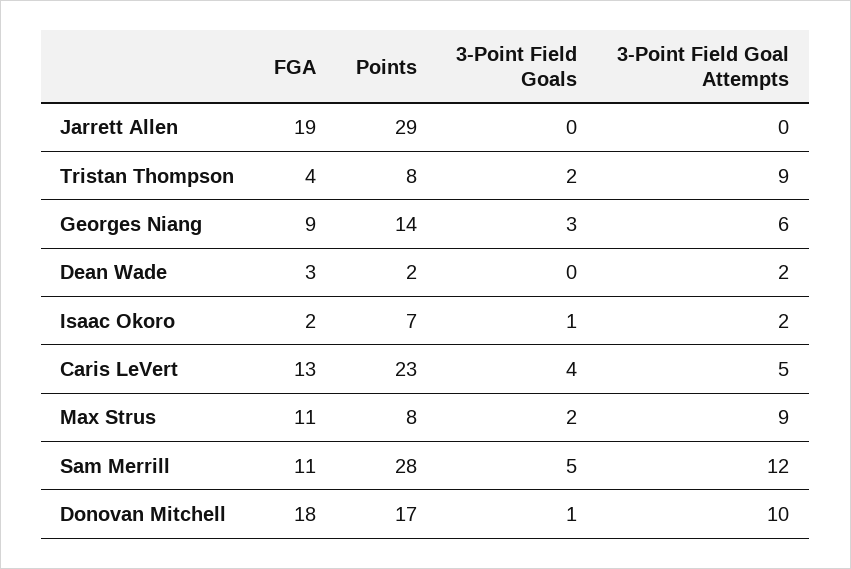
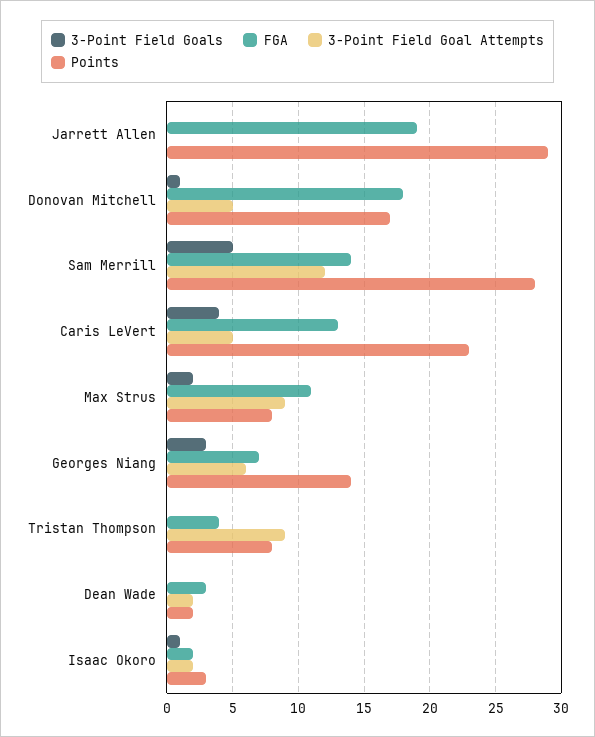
  {
    "FGA": {
      "Jarrett Allen": 19,
      "Tristan Thompson": 4,
-     "Georges Niang": 9,
+     "Georges Niang": 7,
      "Dean Wade": 3,
      "Isaac Okoro": 2,
      "Caris LeVert": 13,
      "Max Strus": 11,
-     "Sam Merrill": 11,
+     "Sam Merrill": 14,
      "Donovan Mitchell": 18
    },
    "Points": {
      "Jarrett Allen": 29,
      "Tristan Thompson": 8,
      "Georges Niang": 14,
      "Dean Wade": 2,
-     "Isaac Okoro": 7,
+     "Isaac Okoro": 3,
      "Caris LeVert": 23,
      "Max Strus": 8,
      "Sam Merrill": 28,
      "Donovan Mitchell": 17
    },
    "3-Point Field Goals": {
      "Jarrett Allen": 0,
-     "Tristan Thompson": 2,
+     "Tristan Thompson": 0,
      "Georges Niang": 3,
      "Dean Wade": 0,
      "Isaac Okoro": 1,
      "Caris LeVert": 4,
      "Max Strus": 2,
      "Sam Merrill": 5,
      "Donovan Mitchell": 1
    },
    "3-Point Field Goal Attempts": {
      "Jarrett Allen": 0,
      "Tristan Thompson": 9,
      "Georges Niang": 6,
      "Dean Wade": 2,
      "Isaac Okoro": 2,
      "Caris LeVert": 5,
      "Max Strus": 9,
      "Sam Merrill": 12,
-     "Donovan Mitchell": 10
+     "Donovan Mitchell": 5
    }
  }

